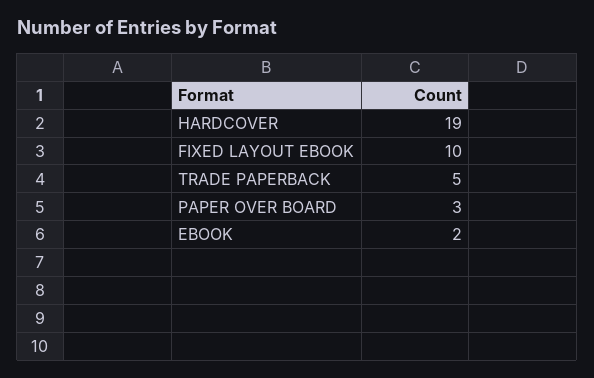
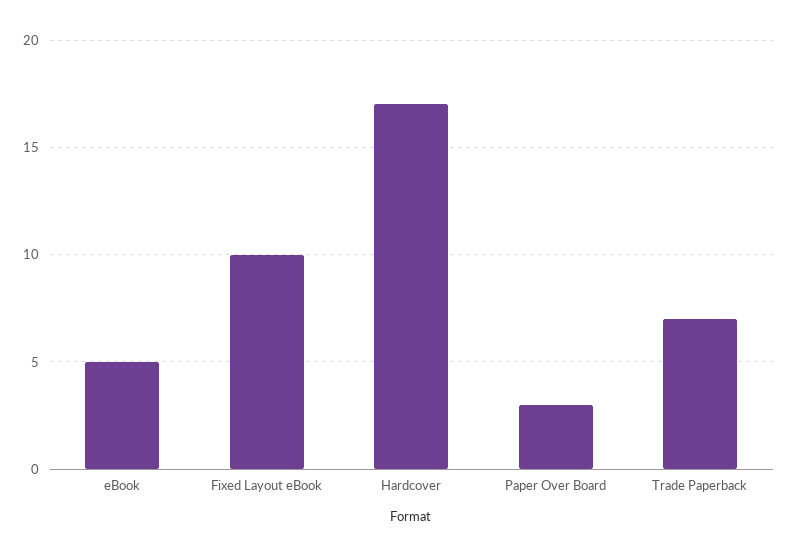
  {
-   "HARDCOVER": 19,
+   "HARDCOVER": 17,
    "FIXED LAYOUT EBOOK": 10,
-   "TRADE PAPERBACK": 5,
+   "TRADE PAPERBACK": 7,
    "PAPER OVER BOARD": 3,
-   "EBOOK": 2
+   "EBOOK": 5
  }

